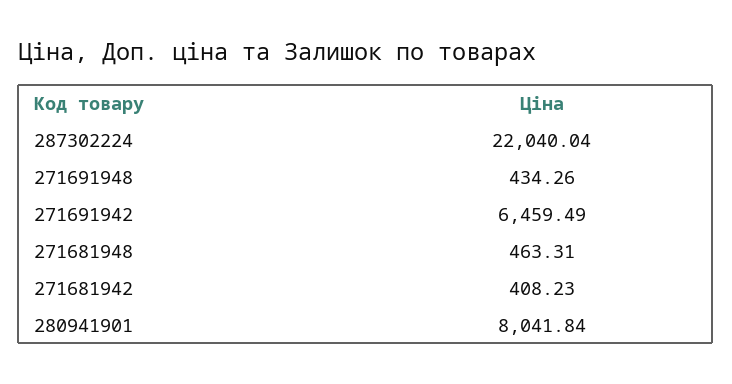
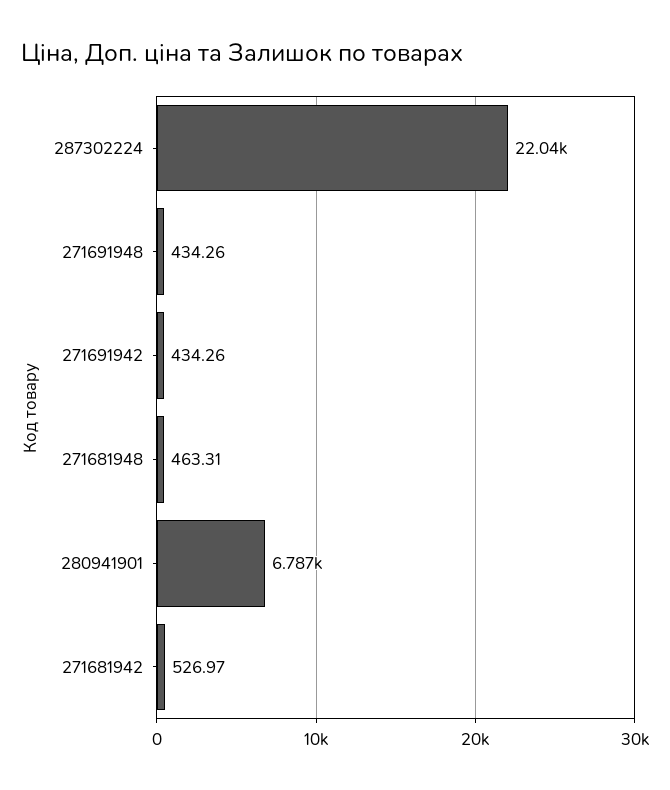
  {
    "287302224": 22040.04,
    "271691948": 434.26,
-   "271691942": 6459.49,
+   "271691942": 434.26,
    "271681948": 463.31,
-   "271681942": 408.23,
+   "271681942": 526.97,
-   "280941901": 8041.84
+   "280941901": 6787
  }

